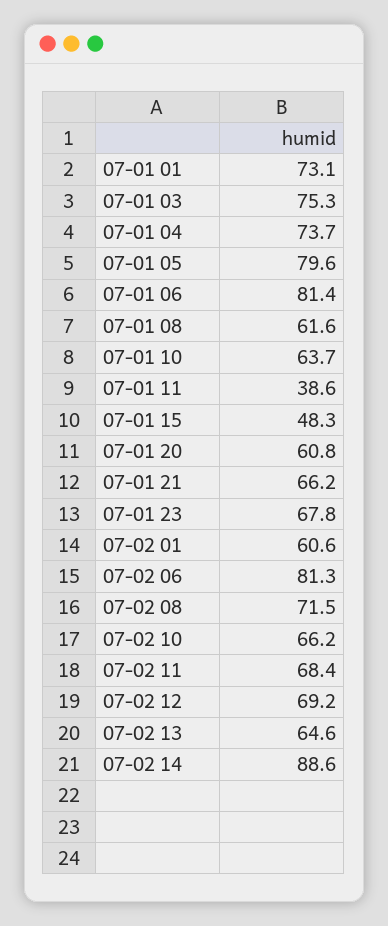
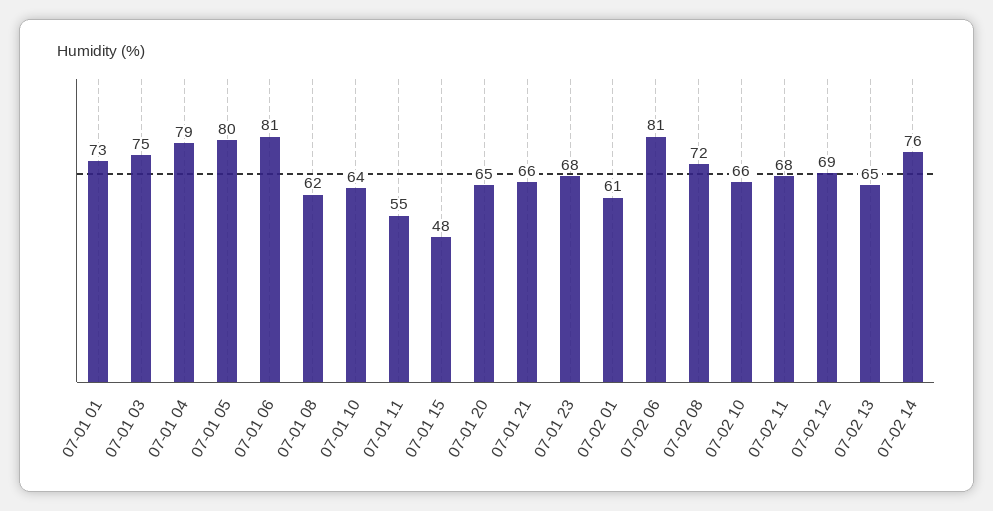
  {
    "07-01 01": 73.1,
    "07-01 03": 75.3,
-   "07-01 04": 73.7,
+   "07-01 04": 79,
    "07-01 05": 79.6,
    "07-01 06": 81.4,
    "07-01 08": 61.6,
    "07-01 10": 63.7,
-   "07-01 11": 38.6,
+   "07-01 11": 55,
    "07-01 15": 48.3,
-   "07-01 20": 60.8,
+   "07-01 20": 65,
    "07-01 21": 66.2,
    "07-01 23": 67.8,
    "07-02 01": 60.6,
    "07-02 06": 81.3,
    "07-02 08": 71.5,
    "07-02 10": 66.2,
    "07-02 11": 68.4,
    "07-02 12": 69.2,
    "07-02 13": 64.6,
-   "07-02 14": 88.6
+   "07-02 14": 76
  }

